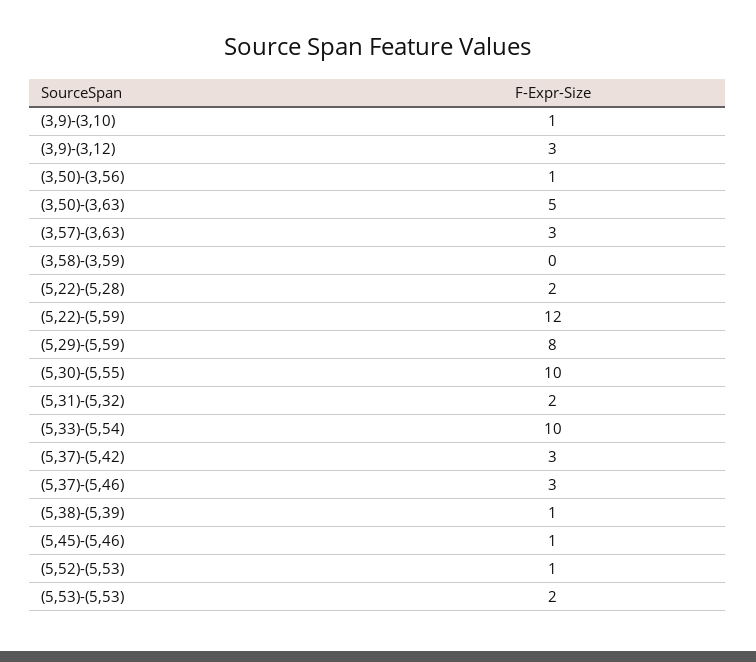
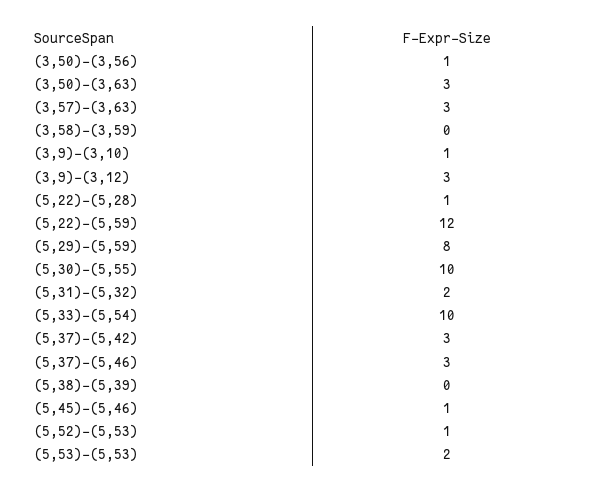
  {
    "(3,9)-(3,10)": 1,
    "(3,9)-(3,12)": 3,
    "(3,50)-(3,56)": 1,
-   "(3,50)-(3,63)": 5,
+   "(3,50)-(3,63)": 3,
    "(3,57)-(3,63)": 3,
    "(3,58)-(3,59)": 0,
-   "(5,22)-(5,28)": 2,
+   "(5,22)-(5,28)": 1,
    "(5,22)-(5,59)": 12,
    "(5,29)-(5,59)": 8,
    "(5,30)-(5,55)": 10,
    "(5,31)-(5,32)": 2,
    "(5,33)-(5,54)": 10,
    "(5,37)-(5,42)": 3,
    "(5,37)-(5,46)": 3,
-   "(5,38)-(5,39)": 1,
+   "(5,38)-(5,39)": 0,
    "(5,45)-(5,46)": 1,
    "(5,52)-(5,53)": 1,
    "(5,53)-(5,53)": 2
  }

